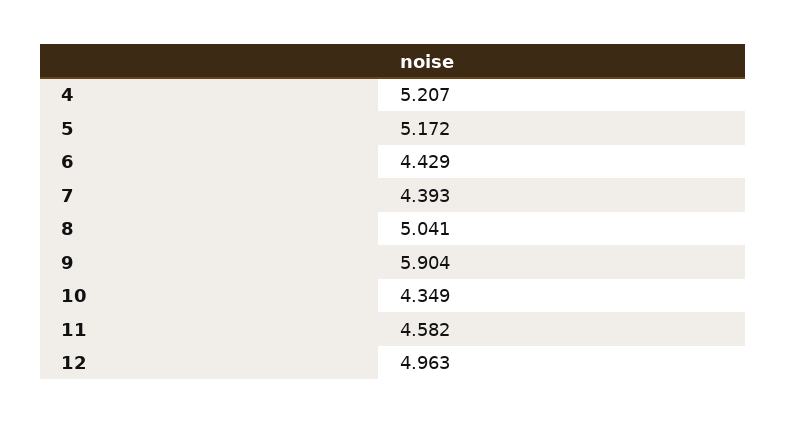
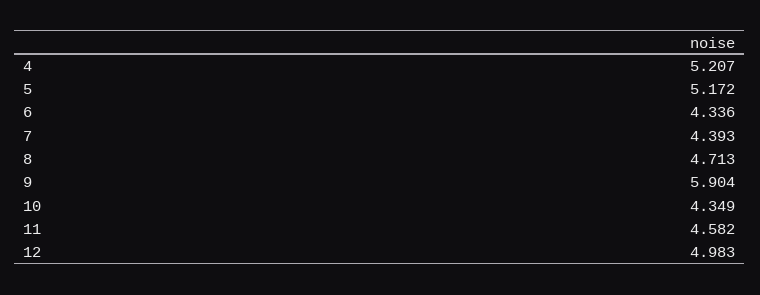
  {
    "4": 5.207,
    "5": 5.172,
-   "6": 4.429,
+   "6": 4.336,
    "7": 4.393,
-   "8": 5.041,
+   "8": 4.713,
    "9": 5.904,
    "10": 4.349,
    "11": 4.582,
-   "12": 4.963
+   "12": 4.983
  }

